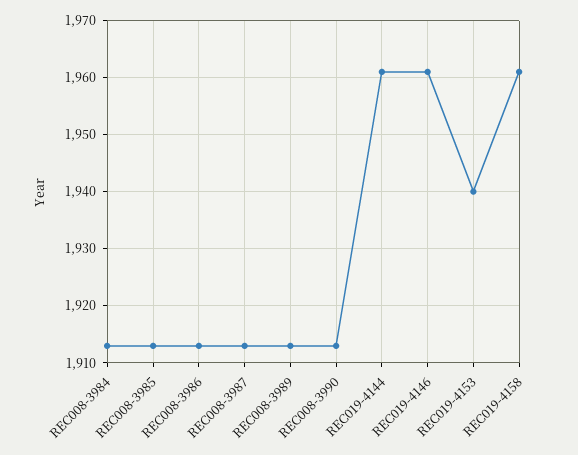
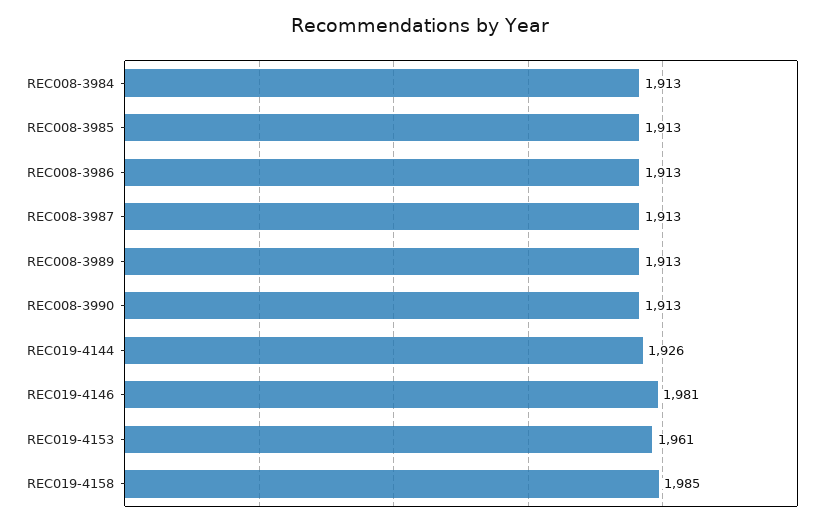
  {
    "REC008-3984": 1913,
    "REC008-3985": 1913,
    "REC008-3986": 1913,
    "REC008-3987": 1913,
    "REC008-3989": 1913,
    "REC008-3990": 1913,
-   "REC019-4144": 1960,
+   "REC019-4144": 1926,
-   "REC019-4146": 1960,
+   "REC019-4146": 1981,
-   "REC019-4153": 1940,
+   "REC019-4153": 1961,
-   "REC019-4158": 1960
+   "REC019-4158": 1985
  }

